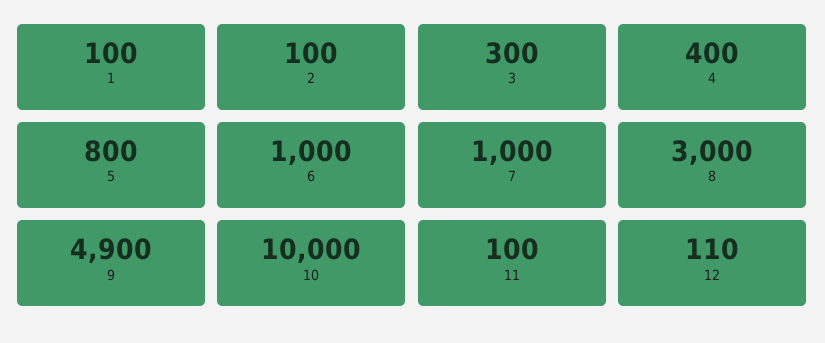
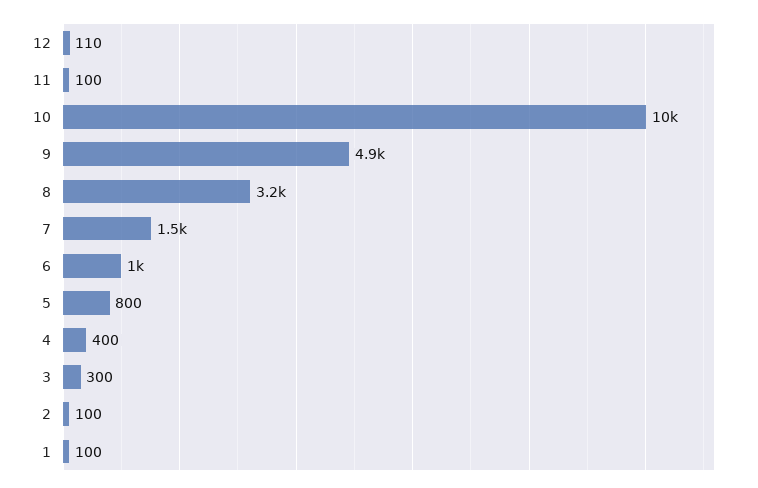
  {
    "1": 100,
    "2": 100,
    "3": 300,
    "4": 400,
    "5": 800,
    "6": 1000,
-   "7": 1000,
+   "7": 1500,
-   "8": 3000,
+   "8": 3200,
    "9": 4900,
    "10": 10000,
    "11": 100,
    "12": 110
  }

